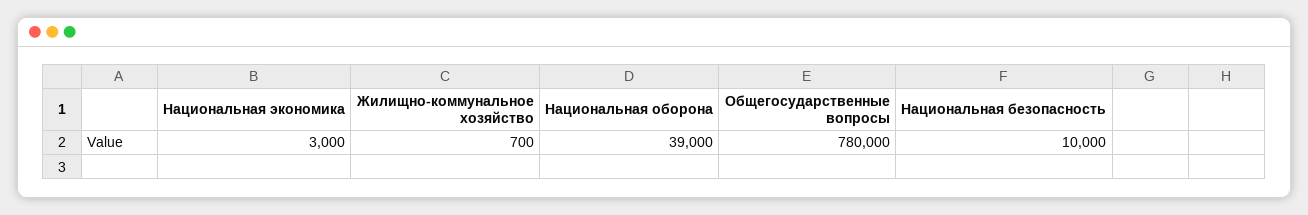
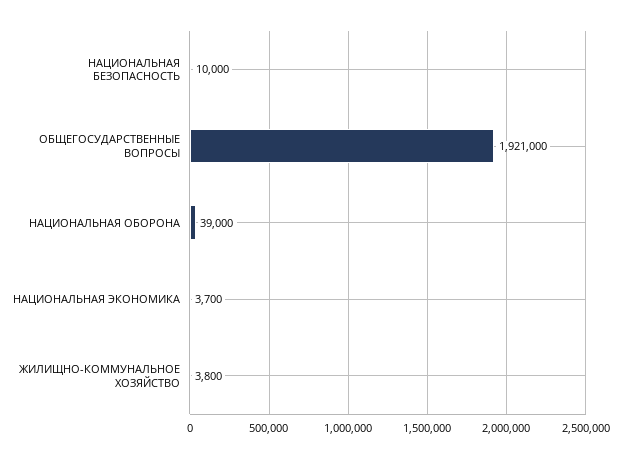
  {
-   "Национальная экономика": 3000,
+   "Национальная экономика": 3700,
-   "Жилищно-коммунальное хозяйство": 700,
+   "Жилищно-коммунальное хозяйство": 3800,
    "Национальная оборона": 39000,
-   "Общегосударственные вопросы": 780000,
+   "Общегосударственные вопросы": 1921000,
    "Национальная безопасность": 10000
  }

